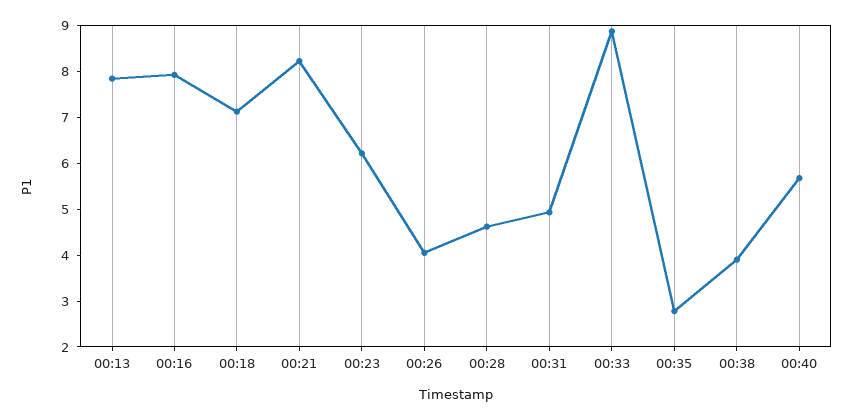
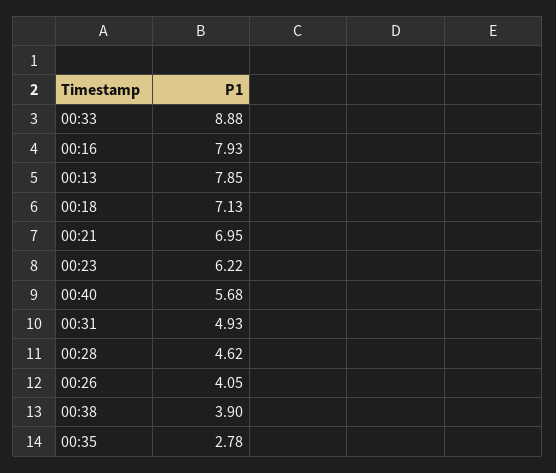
  {
    "00:13": 7.85,
    "00:16": 7.93,
    "00:18": 7.13,
-   "00:21": 8.2,
+   "00:21": 6.95,
    "00:23": 6.22,
    "00:26": 4.05,
    "00:28": 4.62,
    "00:31": 4.93,
    "00:33": 8.88,
    "00:35": 2.78,
    "00:38": 3.9,
    "00:40": 5.68
  }

